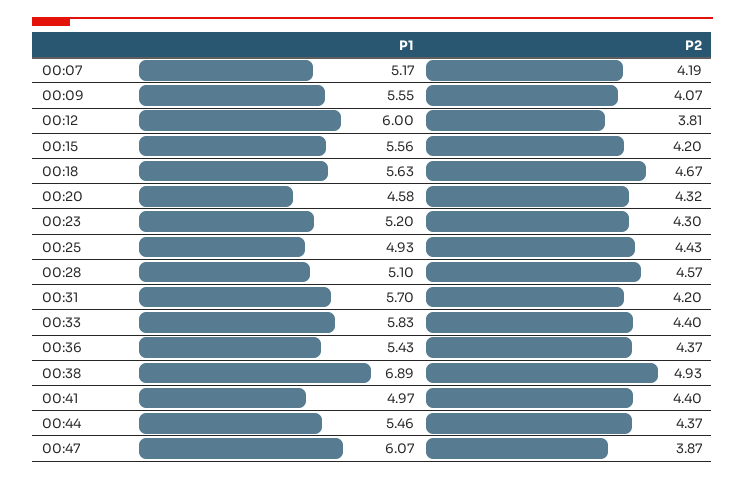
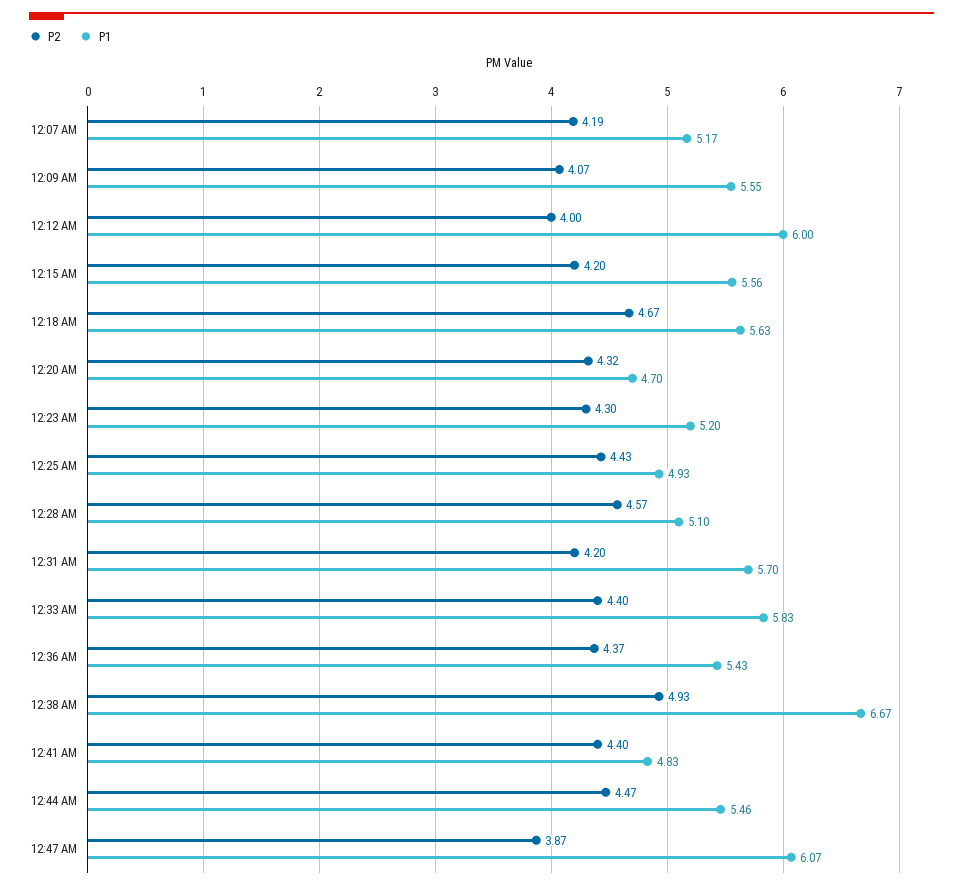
  {
    "P1": {
      "00:07": 5.17,
      "00:09": 5.55,
      "00:12": 6,
      "00:15": 5.56,
      "00:18": 5.63,
-     "00:20": 4.58,
+     "00:20": 4.7,
      "00:23": 5.2,
      "00:25": 4.93,
      "00:28": 5.1,
      "00:31": 5.7,
      "00:33": 5.83,
      "00:36": 5.43,
-     "00:38": 6.89,
+     "00:38": 6.67,
-     "00:41": 4.97,
+     "00:41": 4.83,
      "00:44": 5.46,
      "00:47": 6.07
    },
    "P2": {
      "00:07": 4.19,
      "00:09": 4.07,
-     "00:12": 3.81,
+     "00:12": 4,
      "00:15": 4.2,
      "00:18": 4.67,
      "00:20": 4.32,
      "00:23": 4.3,
      "00:25": 4.43,
      "00:28": 4.57,
      "00:31": 4.2,
      "00:33": 4.4,
      "00:36": 4.37,
      "00:38": 4.93,
      "00:41": 4.4,
-     "00:44": 4.37,
+     "00:44": 4.47,
      "00:47": 3.87
    }
  }

